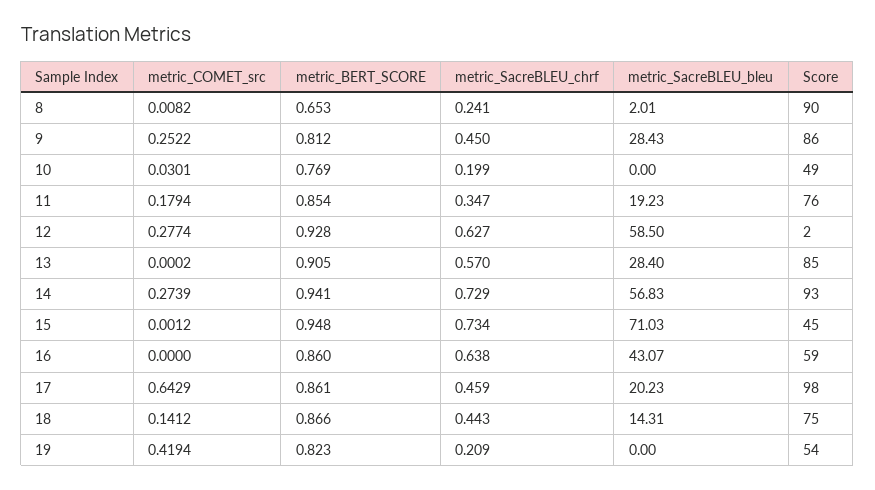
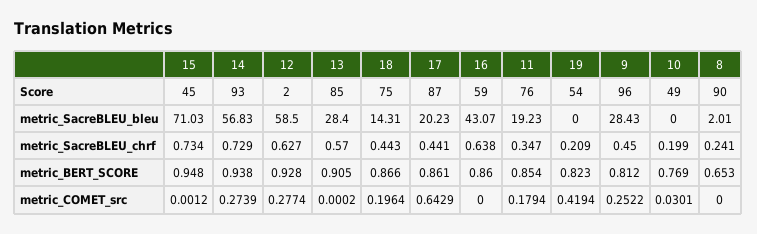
  {
    "metric_COMET_src": {
-     "8": 0.0082,
+     "8": 0,
      "9": 0.2522,
      "10": 0.0301,
      "11": 0.1794,
      "12": 0.2774,
      "13": 0.0002,
      "14": 0.2739,
      "15": 0.0012,
      "16": 0,
      "17": 0.6429,
-     "18": 0.1412,
+     "18": 0.1964,
      "19": 0.4194
    },
    "metric_BERT_SCORE": {
      "8": 0.653,
      "9": 0.812,
      "10": 0.769,
      "11": 0.854,
      "12": 0.928,
      "13": 0.905,
-     "14": 0.941,
+     "14": 0.938,
      "15": 0.948,
      "16": 0.86,
      "17": 0.861,
      "18": 0.866,
      "19": 0.823
    },
    "metric_SacreBLEU_chrf": {
      "8": 0.241,
      "9": 0.45,
      "10": 0.199,
      "11": 0.347,
      "12": 0.627,
      "13": 0.57,
      "14": 0.729,
      "15": 0.734,
      "16": 0.638,
-     "17": 0.459,
+     "17": 0.441,
      "18": 0.443,
      "19": 0.209
    },
    "metric_SacreBLEU_bleu": {
      "8": 2.01,
      "9": 28.43,
      "10": 0,
      "11": 19.23,
      "12": 58.5,
      "13": 28.4,
      "14": 56.83,
      "15": 71.03,
      "16": 43.07,
      "17": 20.23,
      "18": 14.31,
      "19": 0
    },
    "Score": {
      "8": 90,
-     "9": 86,
+     "9": 96,
      "10": 49,
      "11": 76,
      "12": 2,
      "13": 85,
      "14": 93,
      "15": 45,
      "16": 59,
-     "17": 98,
+     "17": 87,
      "18": 75,
      "19": 54
    }
  }

